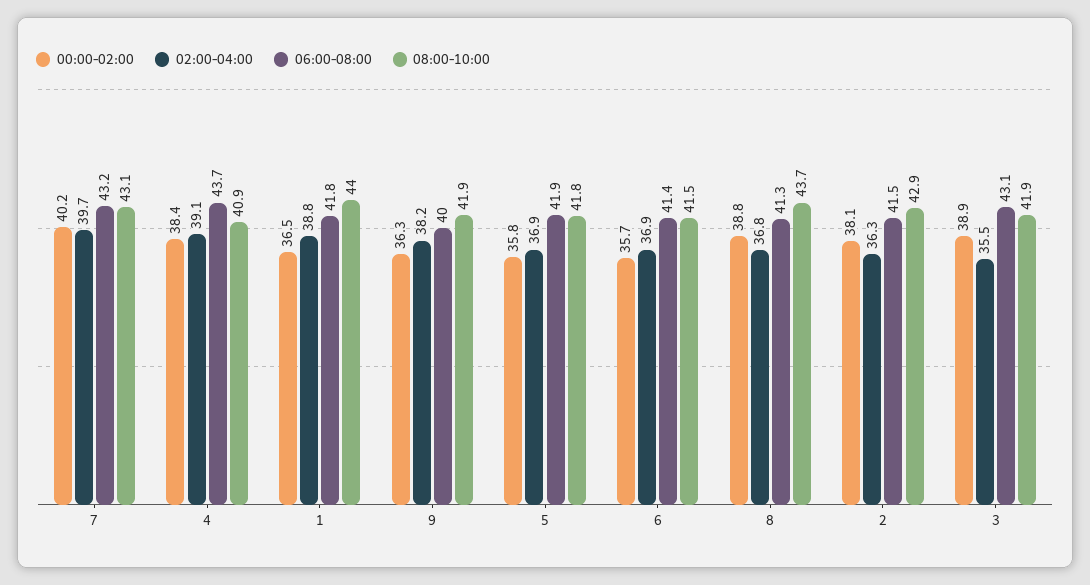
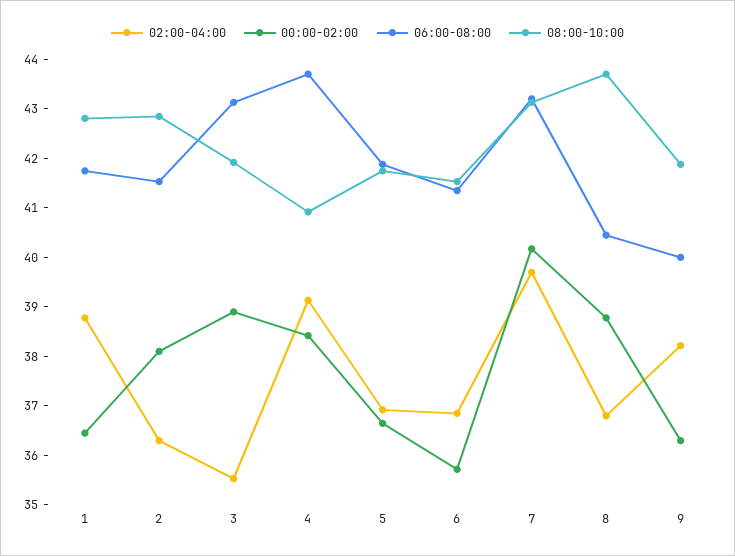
  {
    "00:00-02:00": {
      "7": 40.2,
      "4": 38.4,
      "1": 36.5,
      "9": 36.3,
-     "5": 35.8,
+     "5": 36.6,
      "6": 35.7,
      "8": 38.8,
      "2": 38.1,
      "3": 38.9
    },
    "02:00-04:00": {
      "7": 39.7,
      "4": 39.1,
      "1": 38.8,
      "9": 38.2,
      "5": 36.9,
      "6": 36.9,
      "8": 36.8,
      "2": 36.3,
      "3": 35.5
    },
    "06:00-08:00": {
      "7": 43.2,
      "4": 43.7,
      "1": 41.8,
      "9": 40,
      "5": 41.9,
      "6": 41.4,
-     "8": 41.3,
+     "8": 40.4,
      "2": 41.5,
      "3": 43.1
    },
    "08:00-10:00": {
      "7": 43.1,
      "4": 40.9,
-     "1": 44,
+     "1": 42.8,
      "9": 41.9,
      "5": 41.8,
      "6": 41.5,
      "8": 43.7,
      "2": 42.9,
      "3": 41.9
    }
  }

